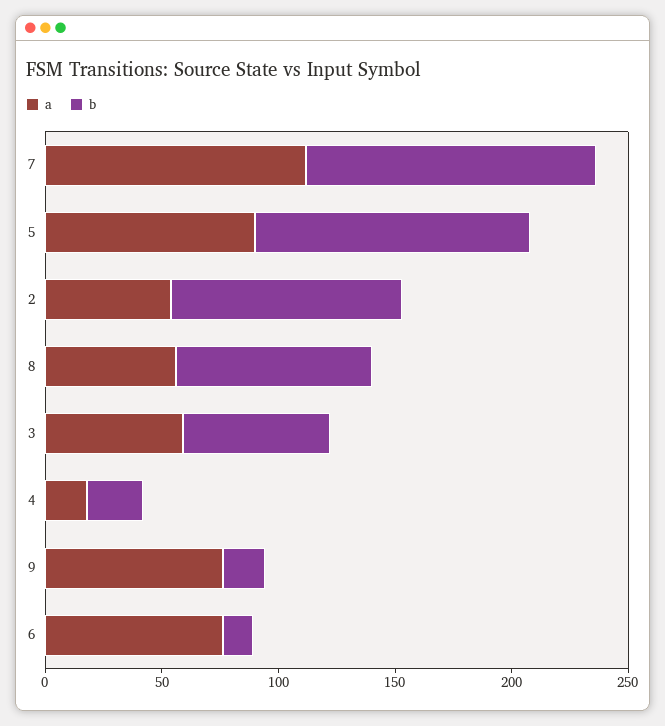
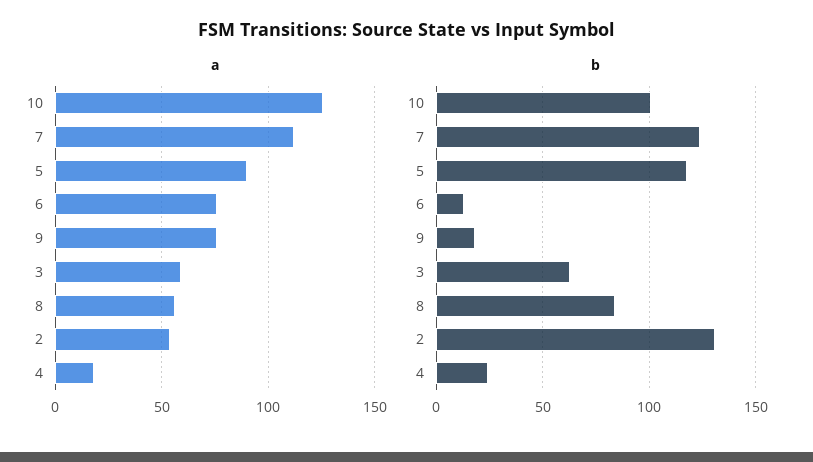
  {
    "a": {
      "7": 110,
      "5": 90,
      "2": 55,
      "8": 55,
      "3": 60,
      "4": 20,
      "9": 75,
-     "6": 75
+     "6": 75,
+     "10": 125
    },
    "b": {
      "7": 125,
      "5": 120,
-     "2": 100,
+     "2": 130,
      "8": 85,
      "3": 65,
      "4": 25,
      "9": 20,
-     "6": 15
+     "6": 15,
+     "10": 100
    }
  }

